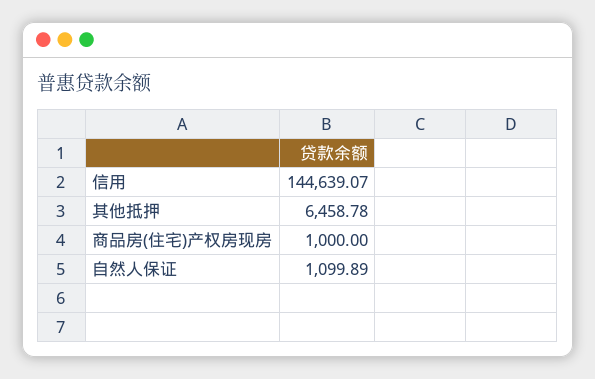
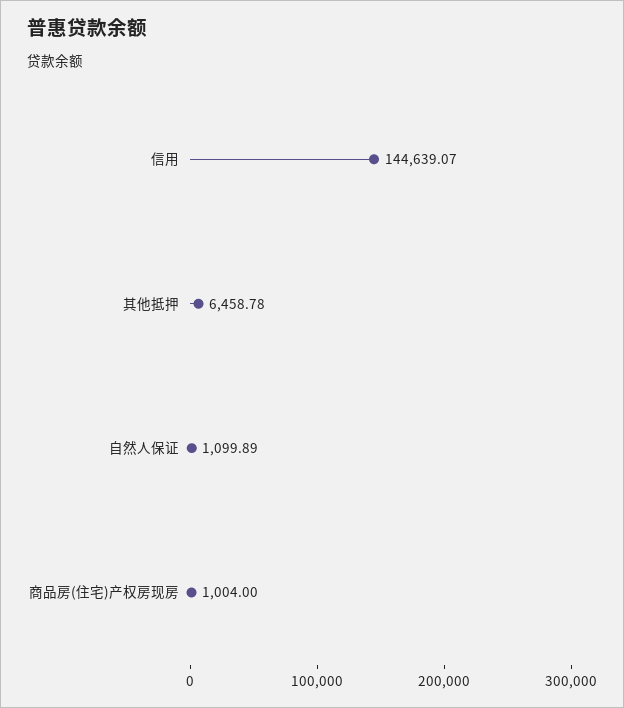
  {
    "信用": 144639.07,
    "其他抵押": 6458.78,
-   "商品房(住宅)产权房现房": 1000,
+   "商品房(住宅)产权房现房": 1004,
    "自然人保证": 1099.89
  }

